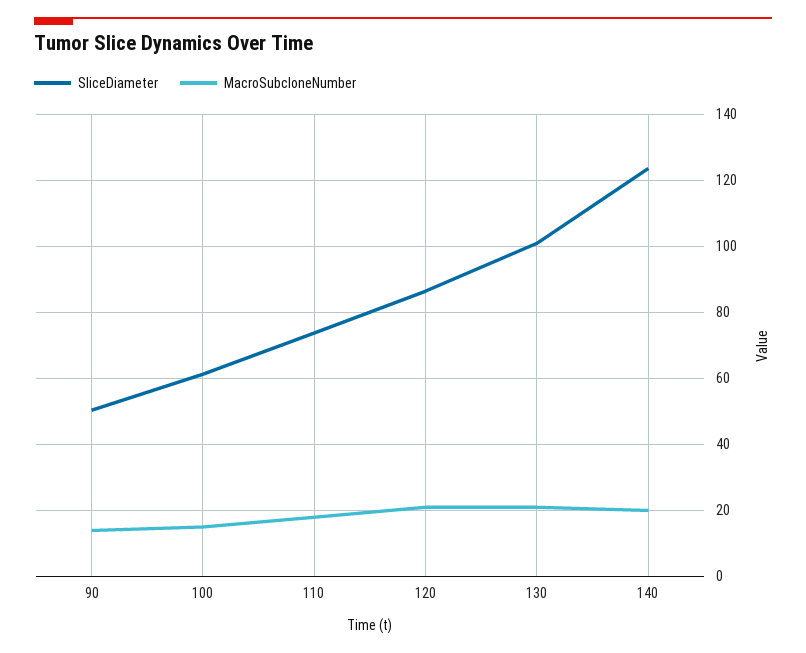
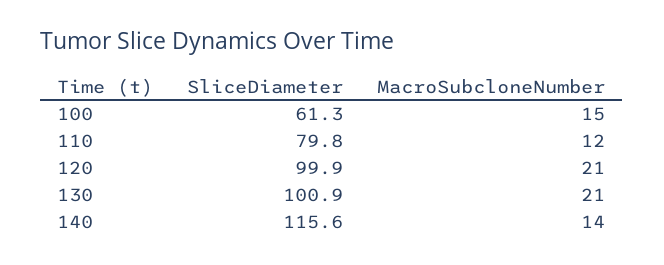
  {
    "SliceDiameter": {
-     "90": 50,
      "100": 61.3,
-     "110": 74,
+     "110": 79.8,
-     "120": 86,
+     "120": 99.9,
      "130": 100.9,
-     "140": 124
+     "140": 115.6
    },
    "MacroSubcloneNumber": {
-     "90": 14,
      "100": 15,
-     "110": 18,
+     "110": 12,
      "120": 21,
      "130": 21,
-     "140": 20
+     "140": 14
    }
  }

